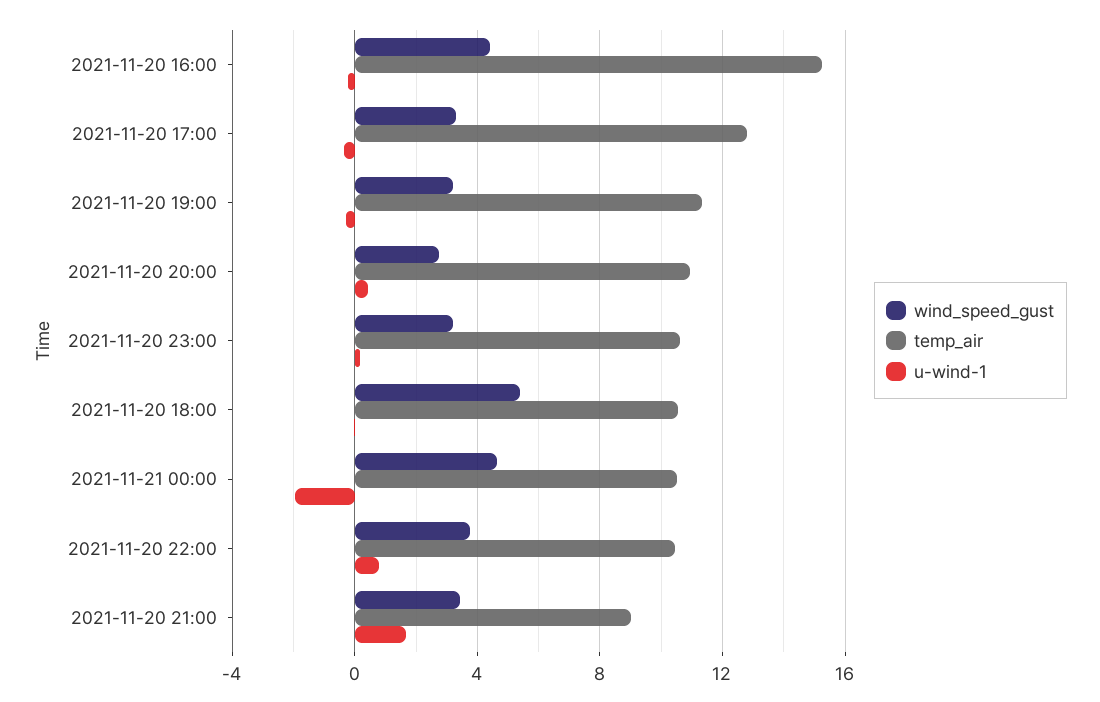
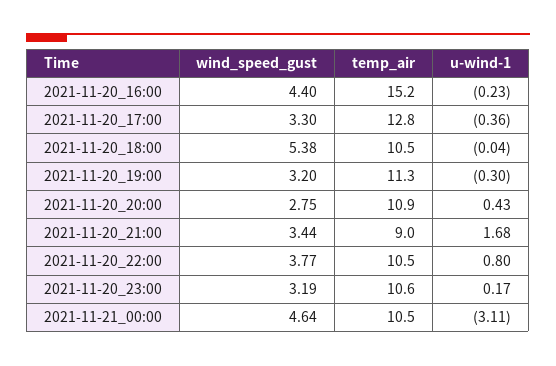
  {
    "wind_speed_gust": {
      "2021-11-20 16:00": 4.4,
      "2021-11-20 17:00": 3.3,
      "2021-11-20 19:00": 3.2,
      "2021-11-20 20:00": 2.75,
      "2021-11-20 23:00": 3.19,
      "2021-11-20 18:00": 5.38,
      "2021-11-21 00:00": 4.64,
      "2021-11-20 22:00": 3.77,
      "2021-11-20 21:00": 3.44
    },
    "temp_air": {
      "2021-11-20 16:00": 15.2,
      "2021-11-20 17:00": 12.8,
      "2021-11-20 19:00": 11.3,
      "2021-11-20 20:00": 10.9,
      "2021-11-20 23:00": 10.6,
      "2021-11-20 18:00": 10.5,
      "2021-11-21 00:00": 10.5,
      "2021-11-20 22:00": 10.5,
      "2021-11-20 21:00": 9
    },
    "u-wind-1": {
      "2021-11-20 16:00": -0.23,
      "2021-11-20 17:00": -0.36,
      "2021-11-20 19:00": -0.3,
      "2021-11-20 20:00": 0.43,
      "2021-11-20 23:00": 0.17,
      "2021-11-20 18:00": -0.04,
-     "2021-11-21 00:00": -2,
+     "2021-11-21 00:00": -3.11,
      "2021-11-20 22:00": 0.8,
      "2021-11-20 21:00": 1.68
    }
  }

